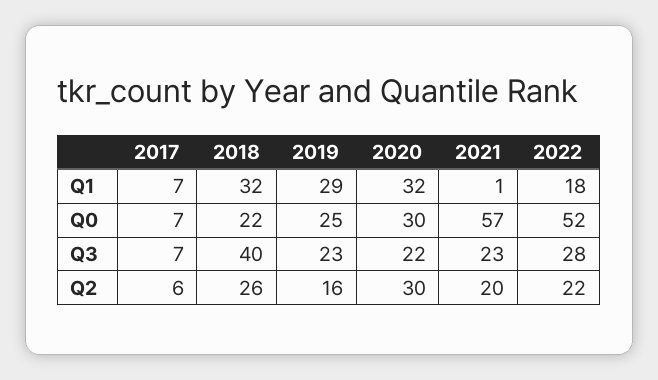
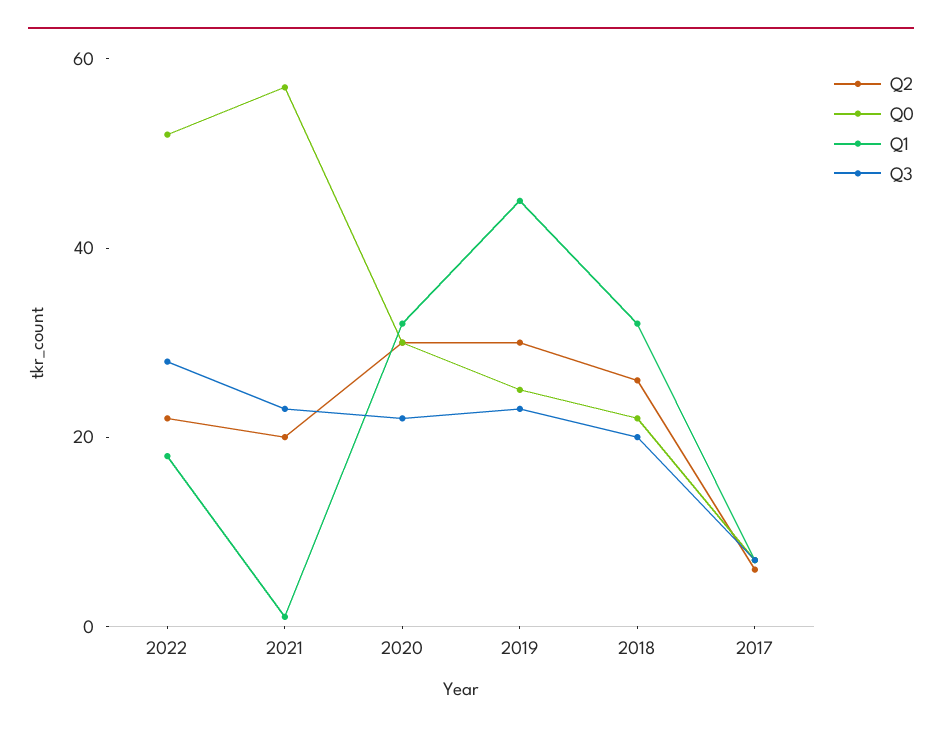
  {
    "Q1": {
      "2017": 7,
      "2018": 32,
-     "2019": 29,
+     "2019": 45,
      "2020": 32,
      "2021": 1,
      "2022": 18
    },
    "Q0": {
      "2017": 7,
      "2018": 22,
      "2019": 25,
      "2020": 30,
      "2021": 57,
      "2022": 52
    },
    "Q3": {
      "2017": 7,
-     "2018": 40,
+     "2018": 20,
      "2019": 23,
      "2020": 22,
      "2021": 23,
      "2022": 28
    },
    "Q2": {
      "2017": 6,
      "2018": 26,
-     "2019": 16,
+     "2019": 30,
      "2020": 30,
      "2021": 20,
      "2022": 22
    }
  }

